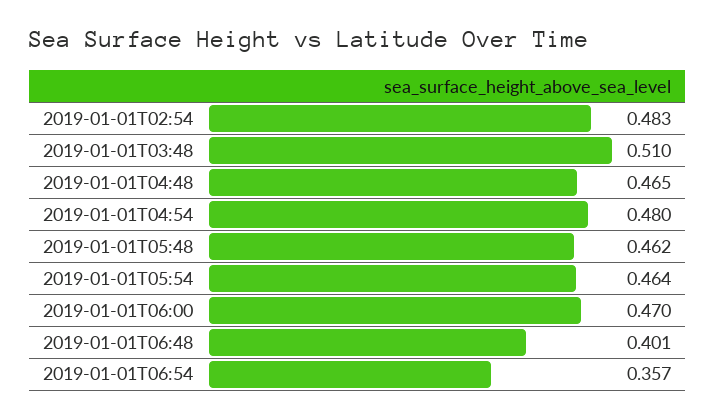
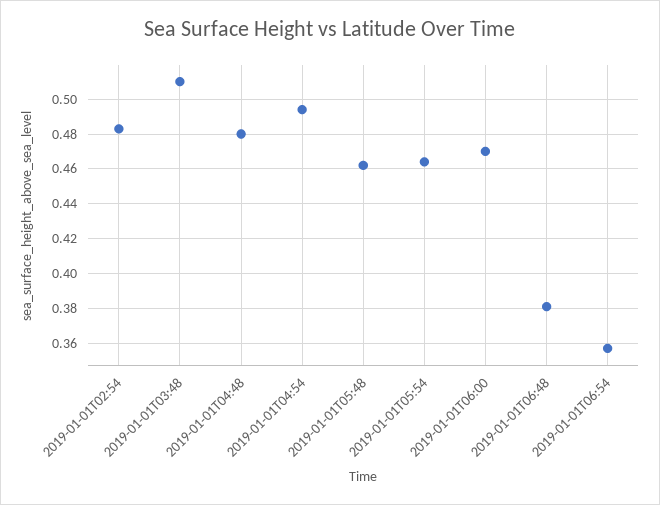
  {
    "2019-01-01T02:54": 0.483,
    "2019-01-01T03:48": 0.51,
-   "2019-01-01T04:48": 0.465,
+   "2019-01-01T04:48": 0.48,
-   "2019-01-01T04:54": 0.48,
+   "2019-01-01T04:54": 0.495,
    "2019-01-01T05:48": 0.462,
    "2019-01-01T05:54": 0.464,
    "2019-01-01T06:00": 0.47,
-   "2019-01-01T06:48": 0.401,
+   "2019-01-01T06:48": 0.38,
    "2019-01-01T06:54": 0.357
  }

